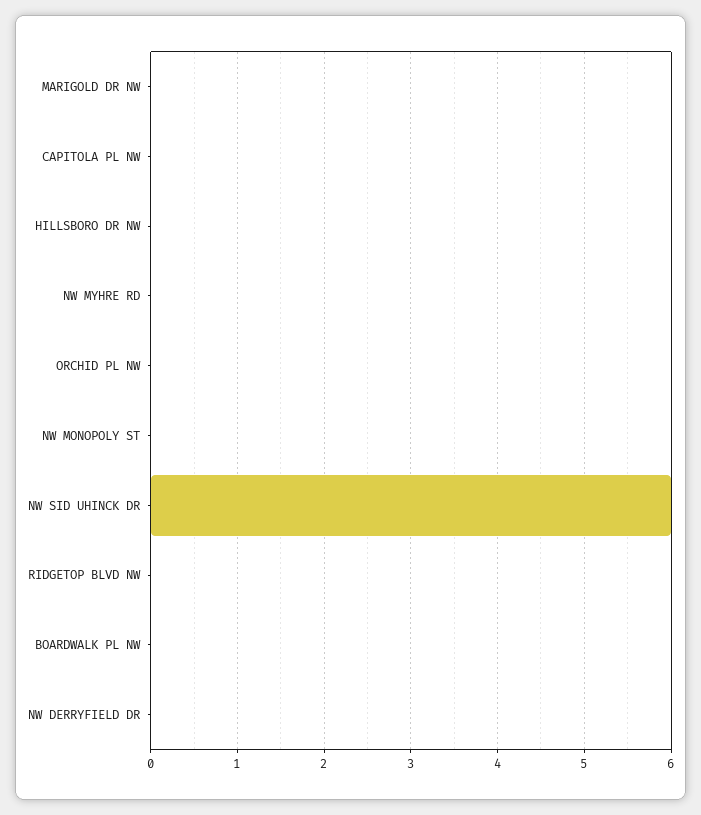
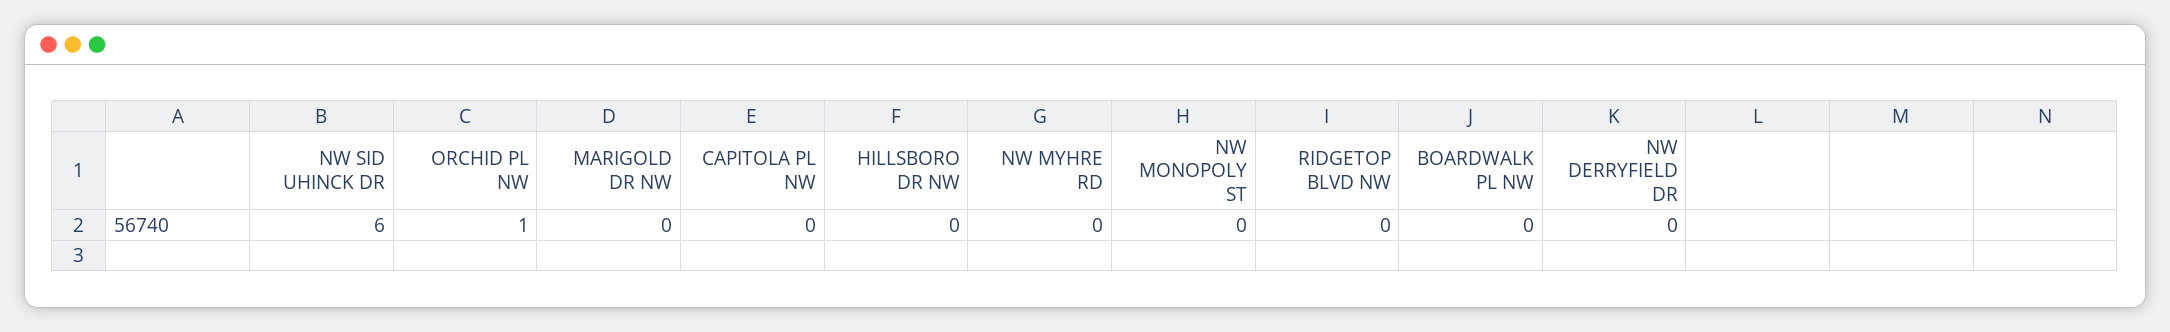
  {
    "MARIGOLD DR NW": 0,
    "CAPITOLA PL NW": 0,
    "HILLSBORO DR NW": 0,
    "NW MYHRE RD": 0,
-   "ORCHID PL NW": 0,
+   "ORCHID PL NW": 1,
    "NW MONOPOLY ST": 0,
    "NW SID UHINCK DR": 6,
    "RIDGETOP BLVD NW": 0,
    "BOARDWALK PL NW": 0,
    "NW DERRYFIELD DR": 0
  }

